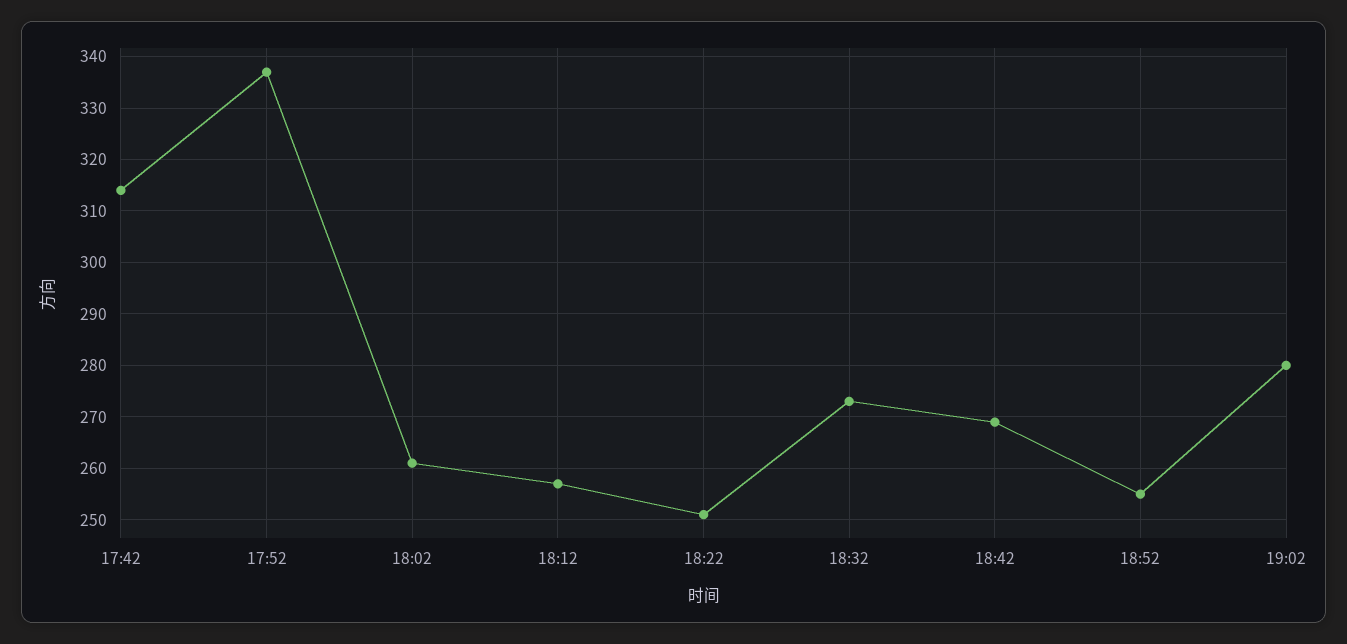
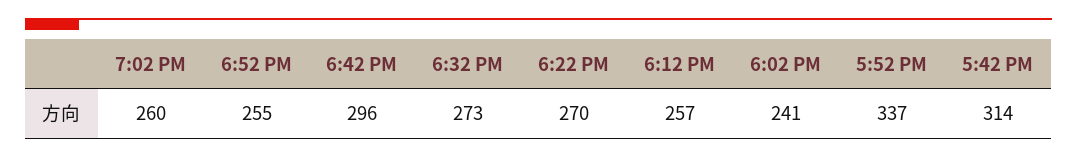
  {
    "17:42": 314,
    "17:52": 337,
-   "18:02": 260,
+   "18:02": 241,
    "18:12": 257,
-   "18:22": 250,
+   "18:22": 270,
    "18:32": 273,
-   "18:42": 270,
+   "18:42": 296,
    "18:52": 255,
-   "19:02": 280
+   "19:02": 260
  }

